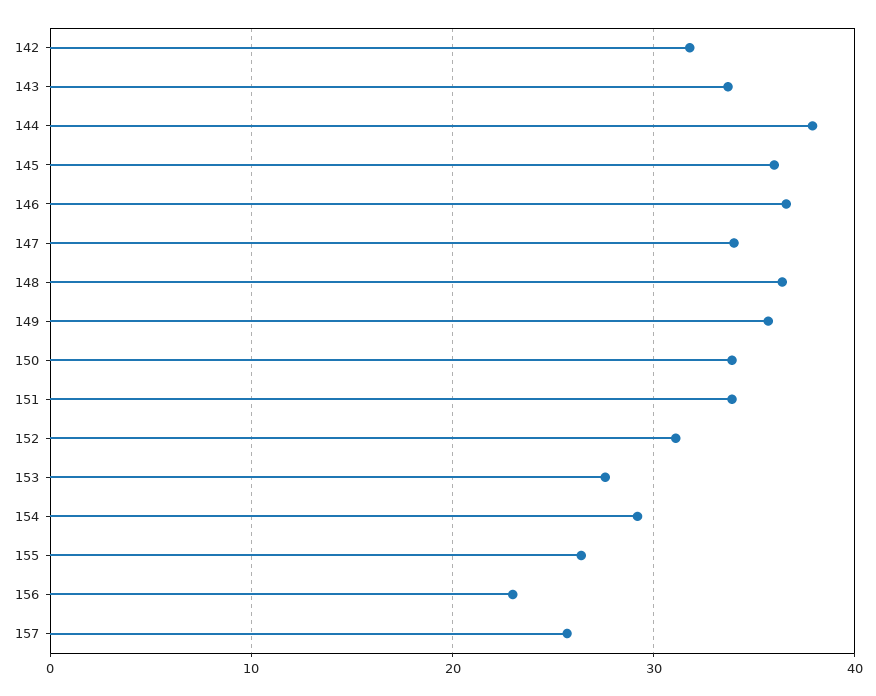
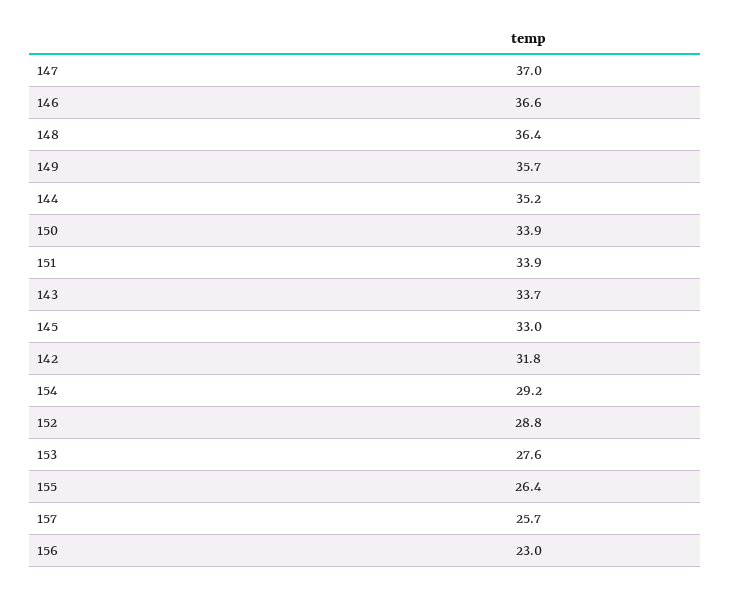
  {
    "142": 31.8,
    "143": 33.7,
-   "144": 38,
+   "144": 35.2,
-   "145": 36,
+   "145": 33,
    "146": 36.6,
-   "147": 34,
+   "147": 37,
    "148": 36.4,
    "149": 35.7,
    "150": 33.9,
    "151": 33.9,
-   "152": 31,
+   "152": 28.8,
    "153": 27.6,
    "154": 29.2,
    "155": 26.4,
    "156": 23,
    "157": 25.7
  }

